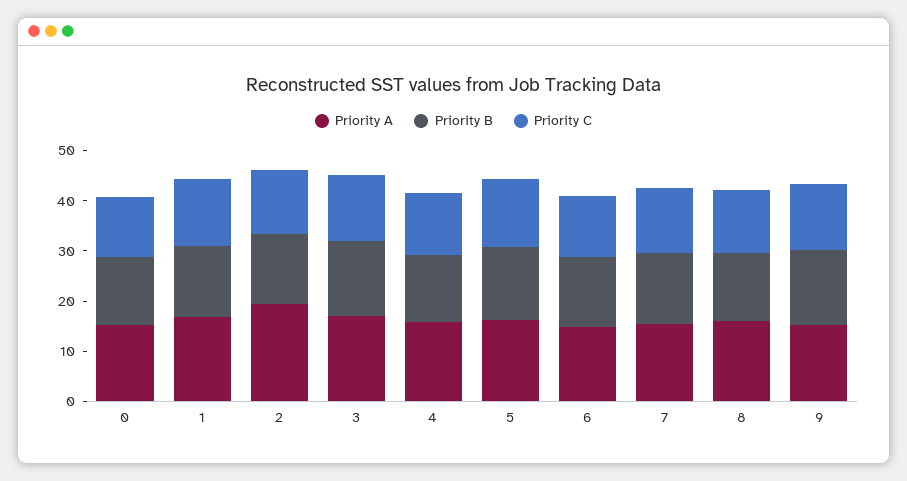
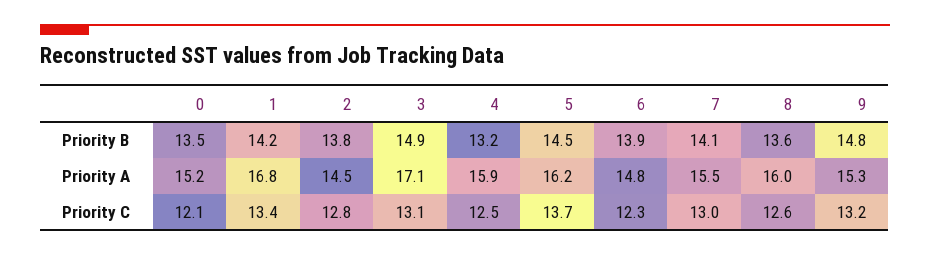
  {
    "Priority A": {
      "0": 15.2,
      "1": 16.8,
-     "2": 20,
+     "2": 14.5,
      "3": 17.1,
      "4": 15.9,
      "5": 16.2,
      "6": 14.8,
      "7": 15.5,
      "8": 16,
      "9": 15.3
    },
    "Priority B": {
      "0": 13.5,
      "1": 14.2,
      "2": 13.8,
      "3": 14.9,
      "4": 13.2,
      "5": 14.5,
      "6": 13.9,
      "7": 14.1,
      "8": 13.6,
      "9": 14.8
    },
    "Priority C": {
      "0": 12.1,
      "1": 13.4,
      "2": 12.8,
      "3": 13.1,
      "4": 12.5,
      "5": 13.7,
      "6": 12.3,
      "7": 13,
      "8": 12.6,
      "9": 13.2
    }
  }

